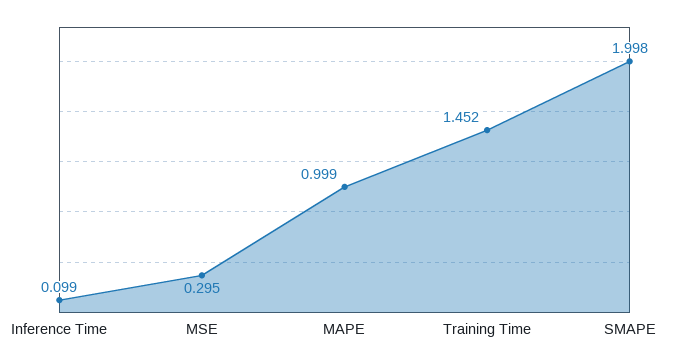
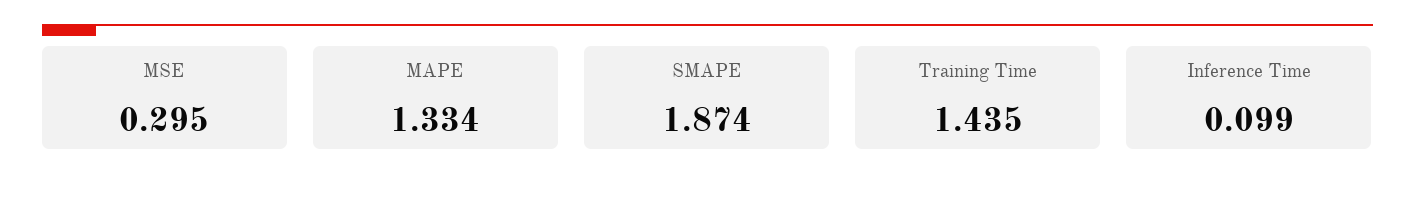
  {
    "Inference Time": 0.099,
    "MSE": 0.295,
-   "MAPE": 0.999,
+   "MAPE": 1.334,
-   "Training Time": 1.452,
+   "Training Time": 1.435,
-   "SMAPE": 1.998
+   "SMAPE": 1.874
  }

